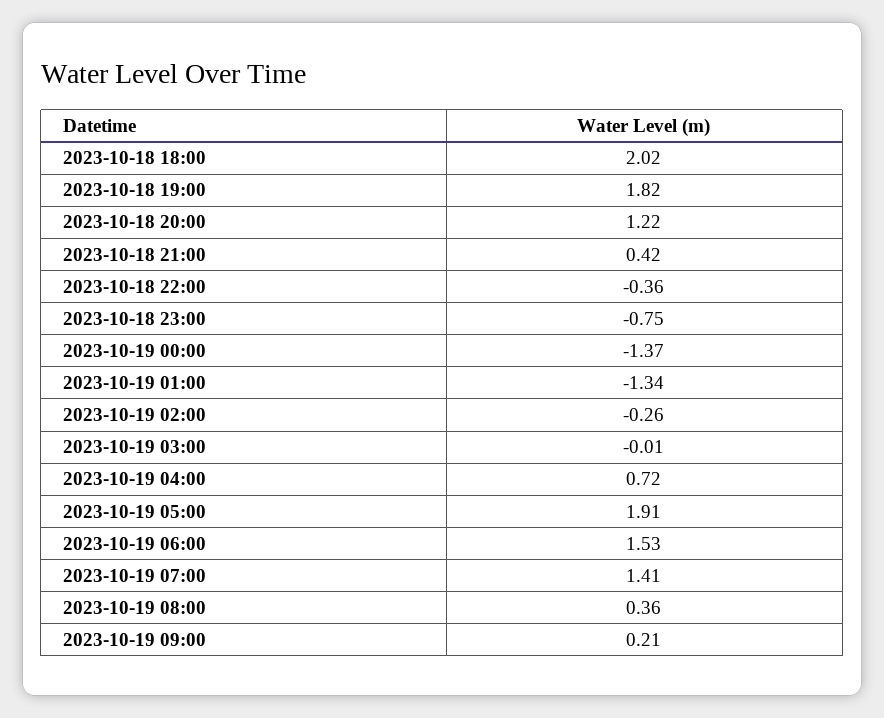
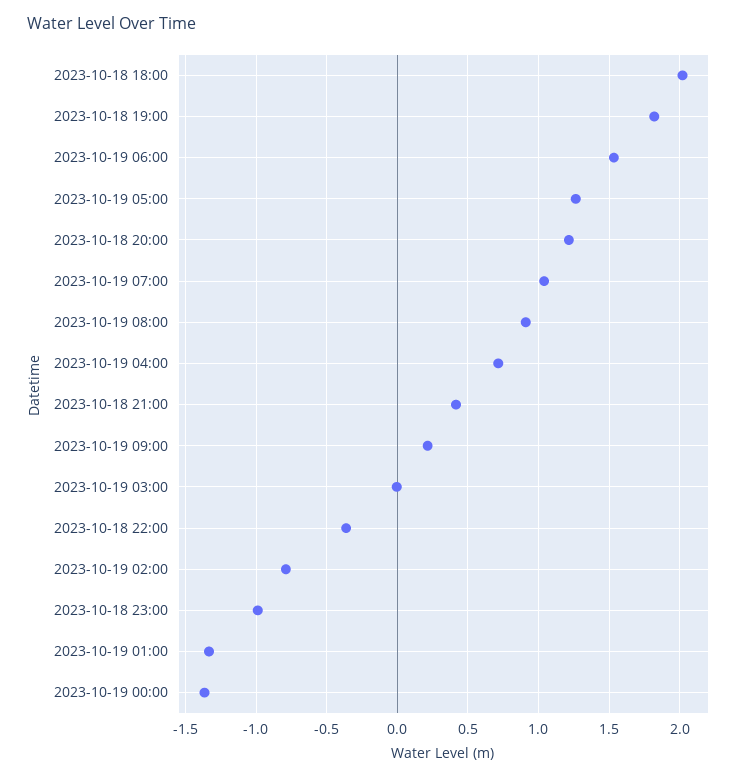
  {
    "2023-10-18 18:00": 2.02,
    "2023-10-18 19:00": 1.82,
    "2023-10-18 20:00": 1.22,
    "2023-10-18 21:00": 0.42,
    "2023-10-18 22:00": -0.36,
-   "2023-10-18 23:00": -0.75,
+   "2023-10-18 23:00": -1,
    "2023-10-19 00:00": -1.37,
    "2023-10-19 01:00": -1.34,
-   "2023-10-19 02:00": -0.26,
+   "2023-10-19 02:00": -0.8,
    "2023-10-19 03:00": -0.01,
    "2023-10-19 04:00": 0.72,
-   "2023-10-19 05:00": 1.91,
+   "2023-10-19 05:00": 1.25,
    "2023-10-19 06:00": 1.53,
-   "2023-10-19 07:00": 1.41,
+   "2023-10-19 07:00": 1.05,
-   "2023-10-19 08:00": 0.36,
+   "2023-10-19 08:00": 0.9,
    "2023-10-19 09:00": 0.21
  }

